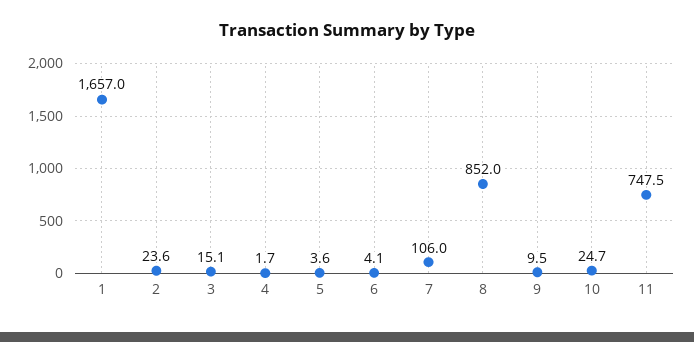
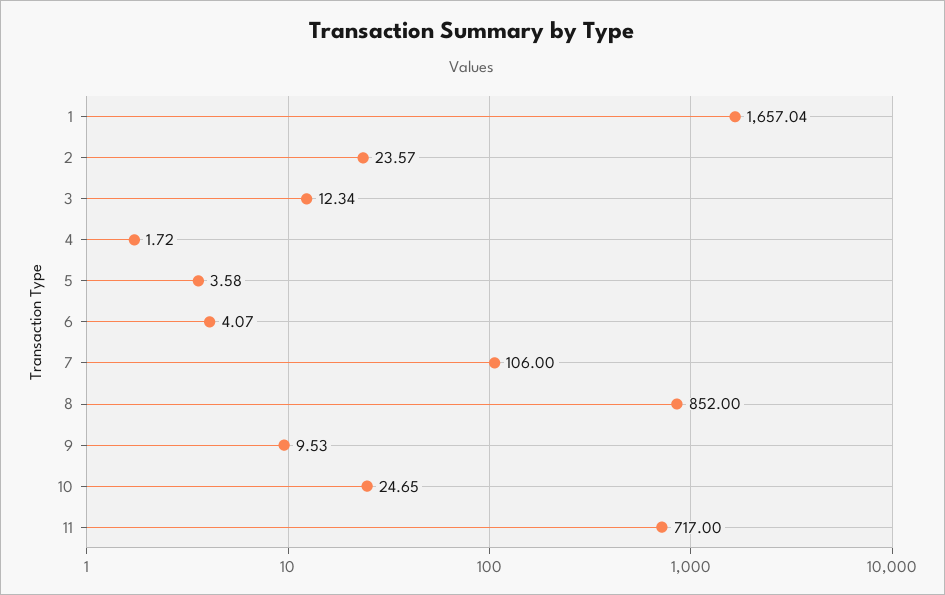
  {
    "1": 1657.04,
    "2": 23.57,
-   "3": 15.1,
+   "3": 12.34,
    "4": 1.72,
    "5": 3.58,
    "6": 4.07,
    "7": 106,
    "8": 852,
    "9": 9.53,
    "10": 24.65,
-   "11": 747.5
+   "11": 717
  }

